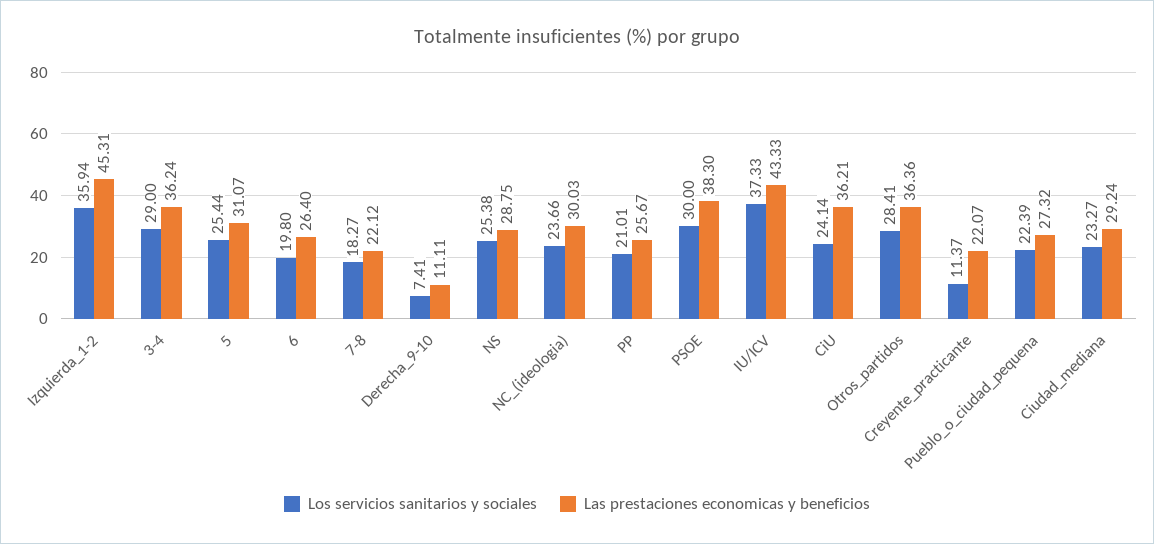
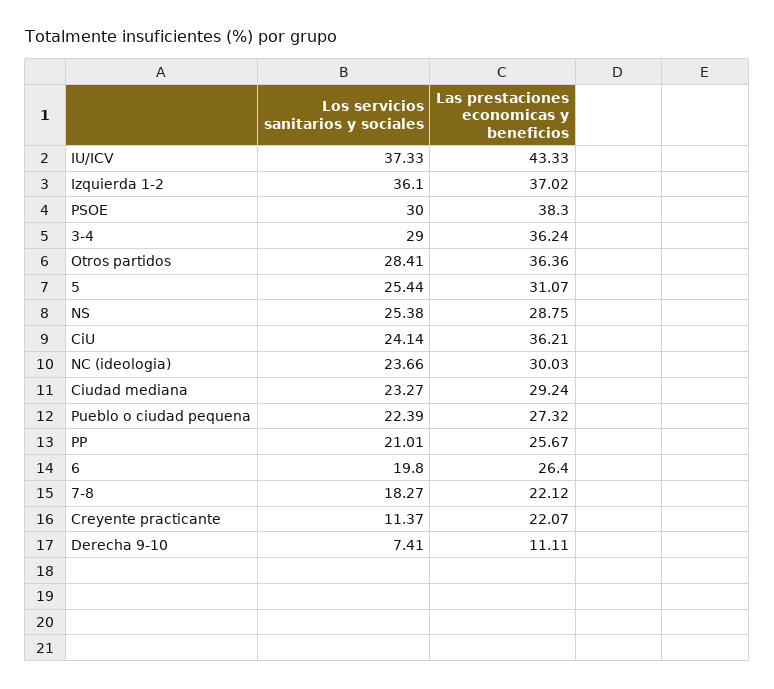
  {
    "Los servicios sanitarios y sociales": {
-     "Izquierda_1-2": 35.94,
+     "Izquierda_1-2": 36.1,
      "3-4": 29,
      "5": 25.44,
      "6": 19.8,
      "7-8": 18.27,
      "Derecha_9-10": 7.41,
      "NS": 25.38,
      "NC_(ideologia)": 23.66,
      "PP": 21.01,
      "PSOE": 30,
      "IU/ICV": 37.33,
      "CiU": 24.14,
      "Otros_partidos": 28.41,
      "Creyente_practicante": 11.37,
      "Pueblo_o_ciudad_pequena": 22.39,
      "Ciudad_mediana": 23.27
    },
    "Las prestaciones economicas y beneficios": {
-     "Izquierda_1-2": 45.31,
+     "Izquierda_1-2": 37.02,
      "3-4": 36.24,
      "5": 31.07,
      "6": 26.4,
      "7-8": 22.12,
      "Derecha_9-10": 11.11,
      "NS": 28.75,
      "NC_(ideologia)": 30.03,
      "PP": 25.67,
      "PSOE": 38.3,
      "IU/ICV": 43.33,
      "CiU": 36.21,
      "Otros_partidos": 36.36,
      "Creyente_practicante": 22.07,
      "Pueblo_o_ciudad_pequena": 27.32,
      "Ciudad_mediana": 29.24
    }
  }

